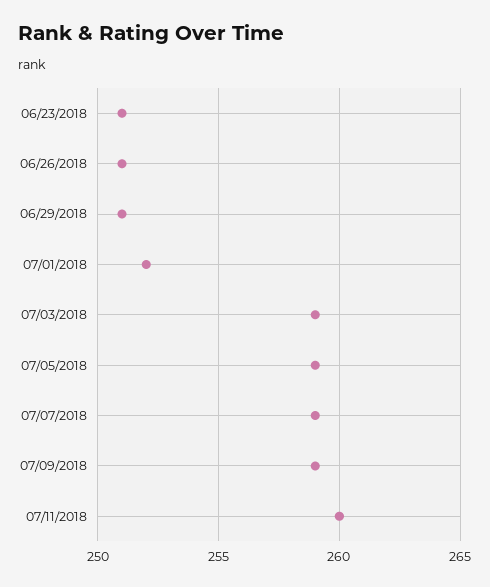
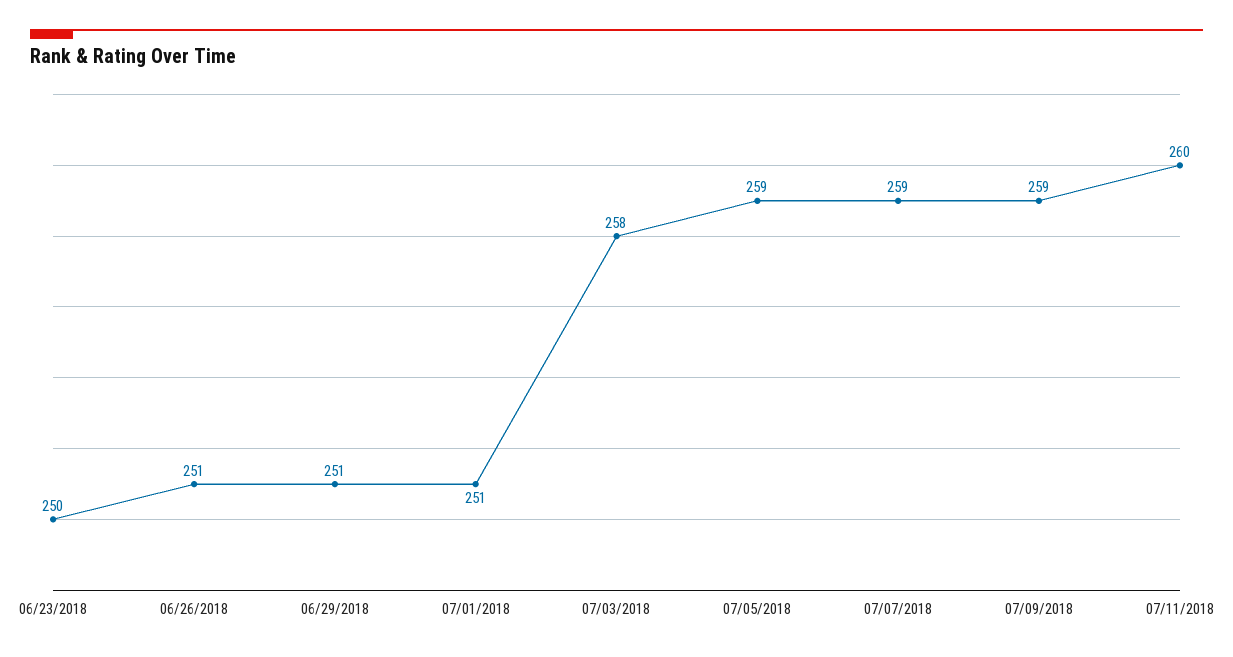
  {
-   "06/23/2018": 251,
+   "06/23/2018": 250,
    "06/26/2018": 251,
    "06/29/2018": 251,
-   "07/01/2018": 252,
+   "07/01/2018": 251,
-   "07/03/2018": 259,
+   "07/03/2018": 258,
    "07/05/2018": 259,
    "07/07/2018": 259,
    "07/09/2018": 259,
    "07/11/2018": 260
  }

